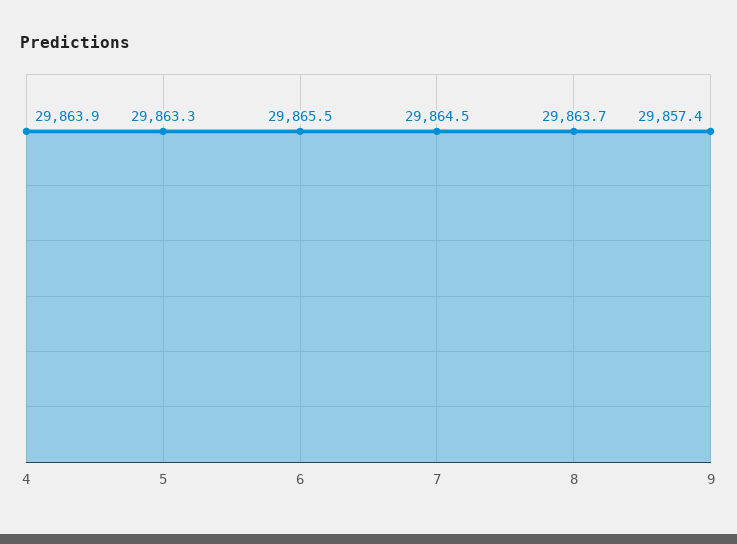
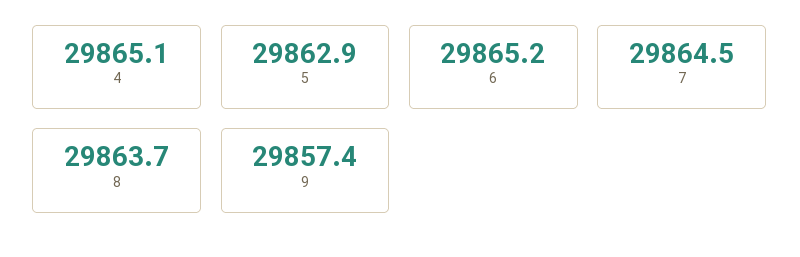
  {
-   "4": 29863.9,
+   "4": 29865.1,
-   "5": 29863.3,
+   "5": 29862.9,
-   "6": 29865.5,
+   "6": 29865.2,
    "7": 29864.5,
    "8": 29863.7,
    "9": 29857.4
  }

